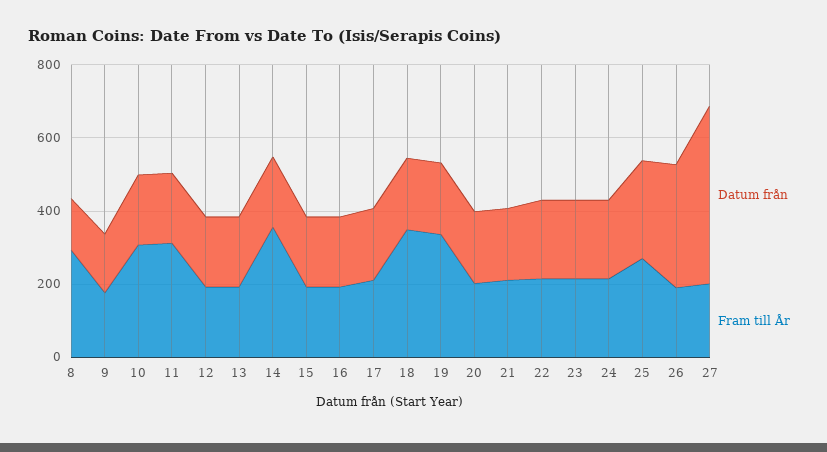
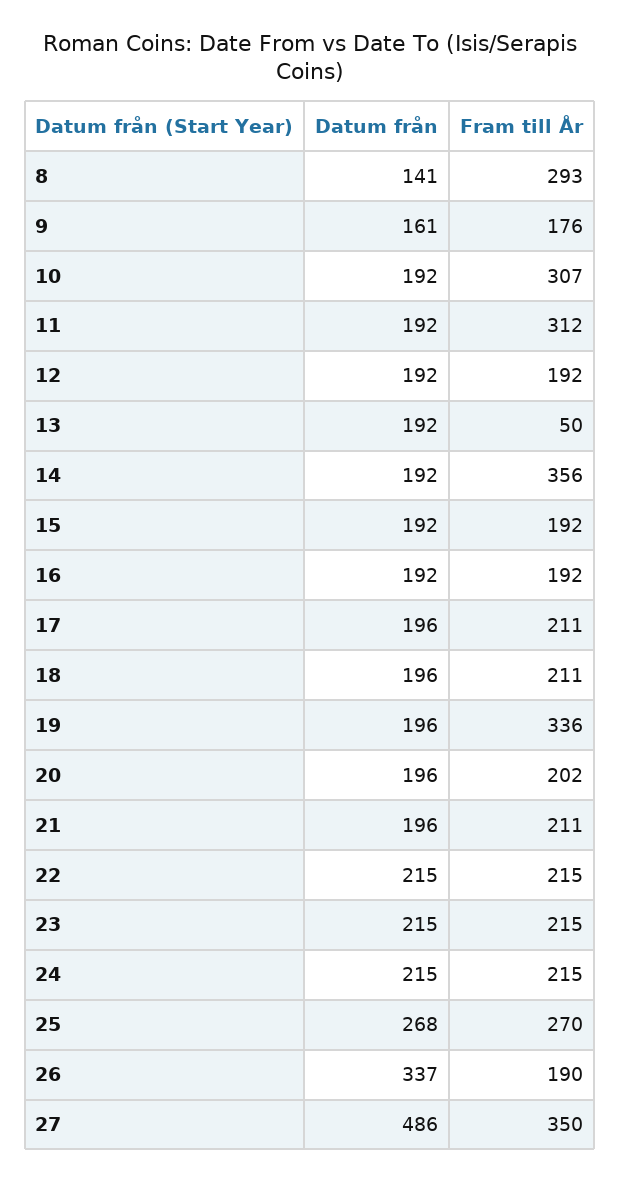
  {
    "Datum från": {
      "8": 141,
      "9": 161,
      "10": 192,
      "11": 192,
      "12": 192,
      "13": 192,
      "14": 192,
      "15": 192,
      "16": 192,
      "17": 196,
      "18": 196,
      "19": 196,
      "20": 196,
      "21": 196,
      "22": 215,
      "23": 215,
      "24": 215,
      "25": 268,
      "26": 337,
      "27": 486
    },
    "Fram till År": {
      "8": 293,
      "9": 176,
      "10": 307,
      "11": 312,
      "12": 192,
-     "13": 200,
+     "13": 50,
      "14": 356,
      "15": 192,
      "16": 192,
      "17": 211,
-     "18": 350,
+     "18": 211,
      "19": 336,
      "20": 202,
      "21": 211,
      "22": 215,
      "23": 215,
      "24": 215,
      "25": 270,
      "26": 190,
-     "27": 200
+     "27": 350
    }
  }

